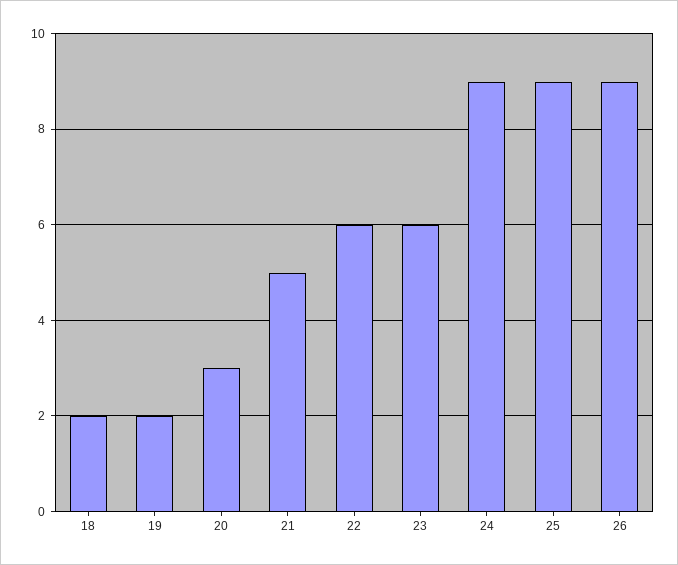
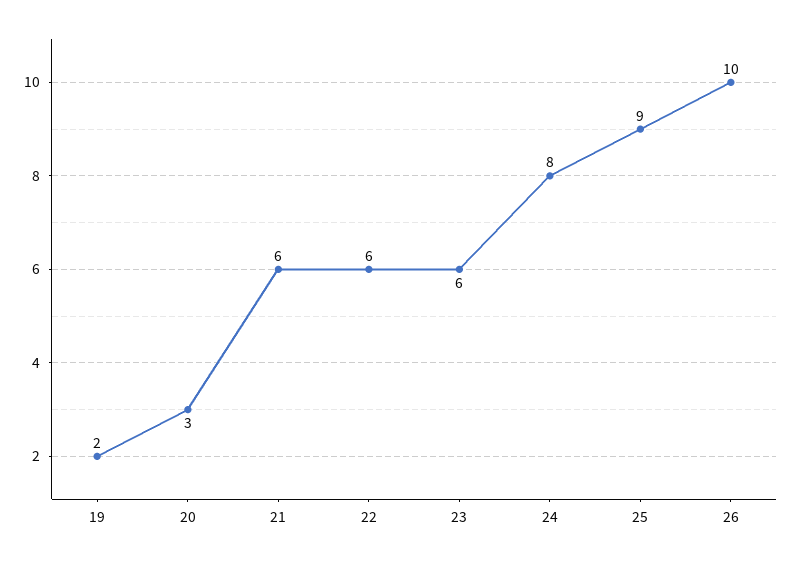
  {
-   "18": 2,
    "19": 2,
    "20": 3,
-   "21": 5,
+   "21": 6,
    "22": 6,
    "23": 6,
-   "24": 9,
+   "24": 8,
    "25": 9,
-   "26": 9
+   "26": 10
  }

